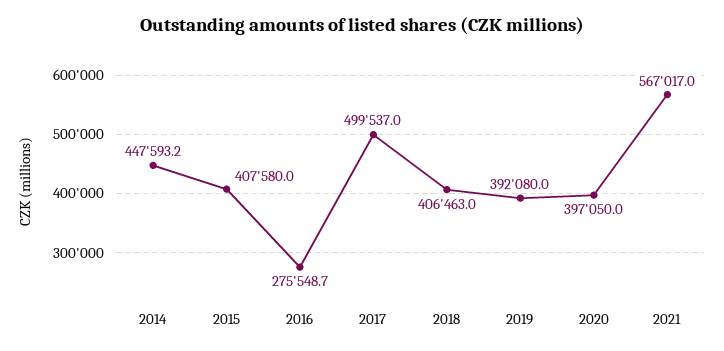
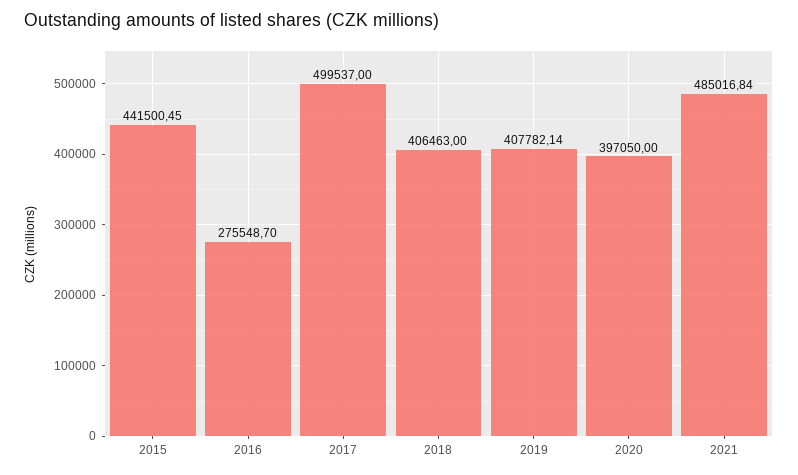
  {
-   "2014": 447593.2,
-   "2015": 407580,
+   "2015": 441500.45,
    "2016": 275548.7,
    "2017": 499537,
    "2018": 406463,
-   "2019": 392080,
+   "2019": 407782.14,
    "2020": 397050,
-   "2021": 567017
+   "2021": 485016.84
  }

